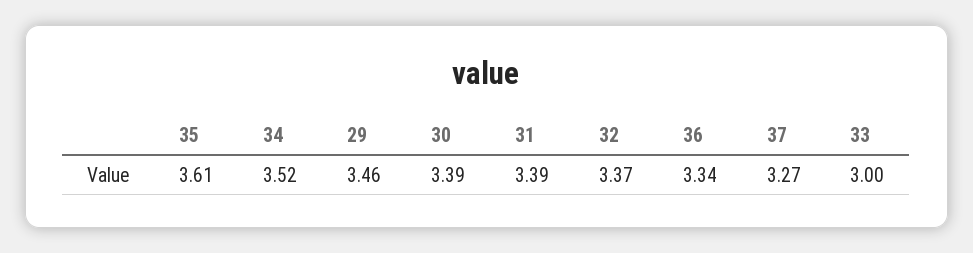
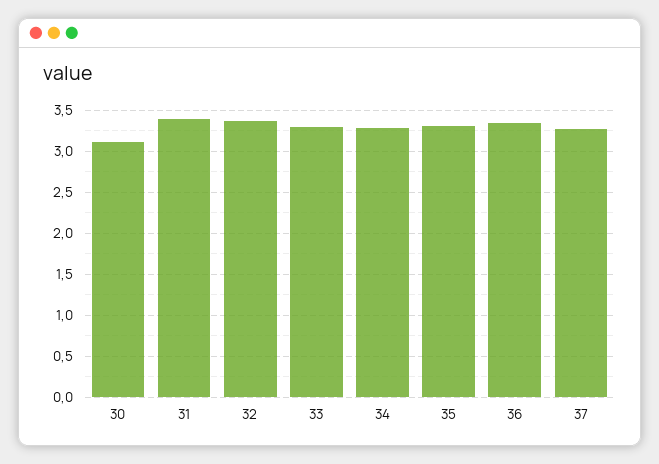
  {
-   "35": 3.61,
+   "35": 3.3,
-   "34": 3.52,
+   "34": 3.3,
-   "29": 3.46,
-   "30": 3.39,
+   "30": 3.1,
    "31": 3.39,
    "32": 3.37,
    "36": 3.34,
    "37": 3.27,
-   "33": 3
+   "33": 3.3
  }

